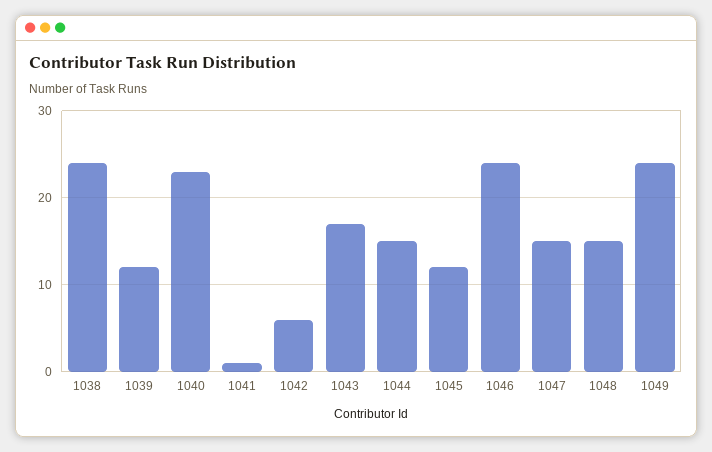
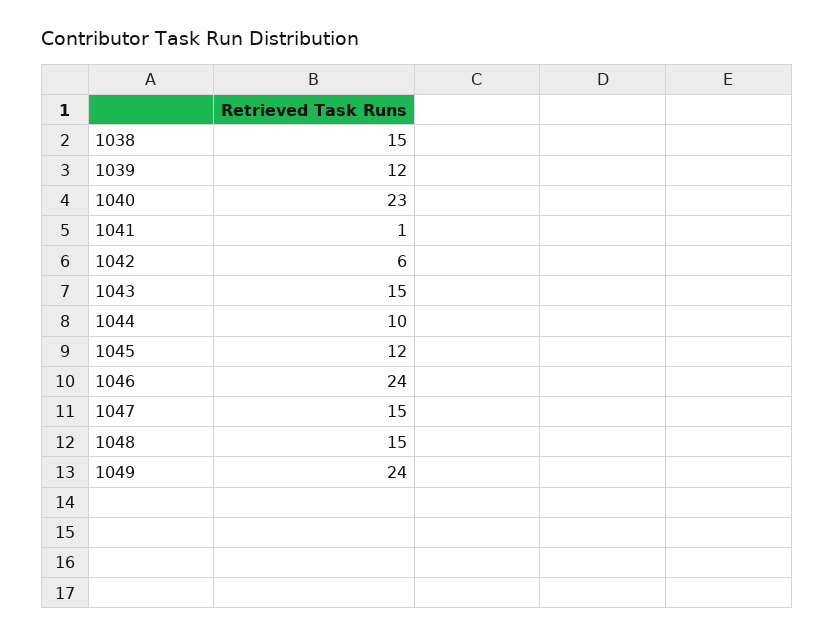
  {
-   "1038": 24,
+   "1038": 15,
    "1039": 12,
    "1040": 23,
    "1041": 1,
    "1042": 6,
-   "1043": 17,
+   "1043": 15,
-   "1044": 15,
+   "1044": 10,
    "1045": 12,
    "1046": 24,
    "1047": 15,
    "1048": 15,
    "1049": 24
  }

